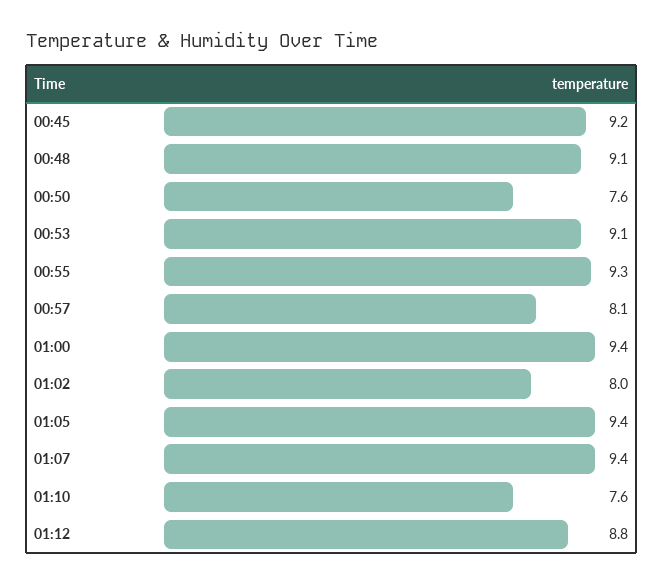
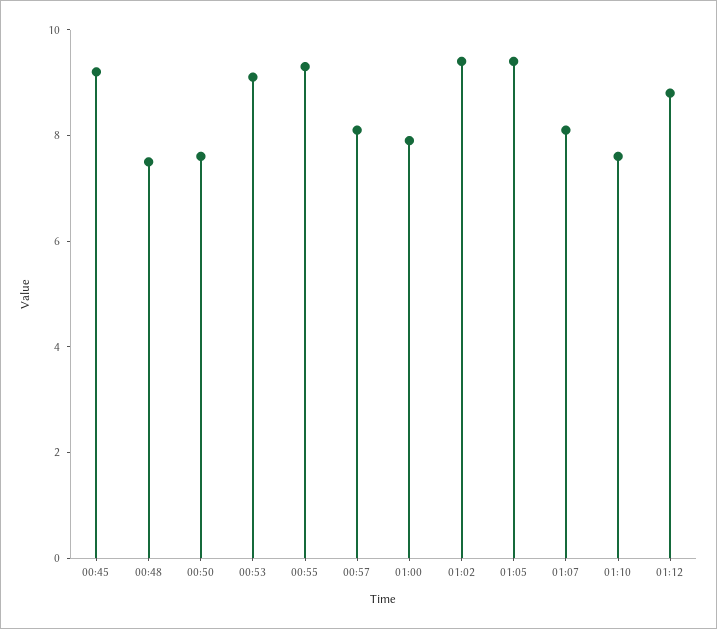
  {
    "00:45": 9.2,
-   "00:48": 9.1,
+   "00:48": 7.5,
    "00:50": 7.6,
    "00:53": 9.1,
    "00:55": 9.3,
    "00:57": 8.1,
-   "01:00": 9.4,
+   "01:00": 8,
-   "01:02": 8,
+   "01:02": 9.5,
    "01:05": 9.4,
-   "01:07": 9.4,
+   "01:07": 8,
    "01:10": 7.6,
    "01:12": 8.8
  }

